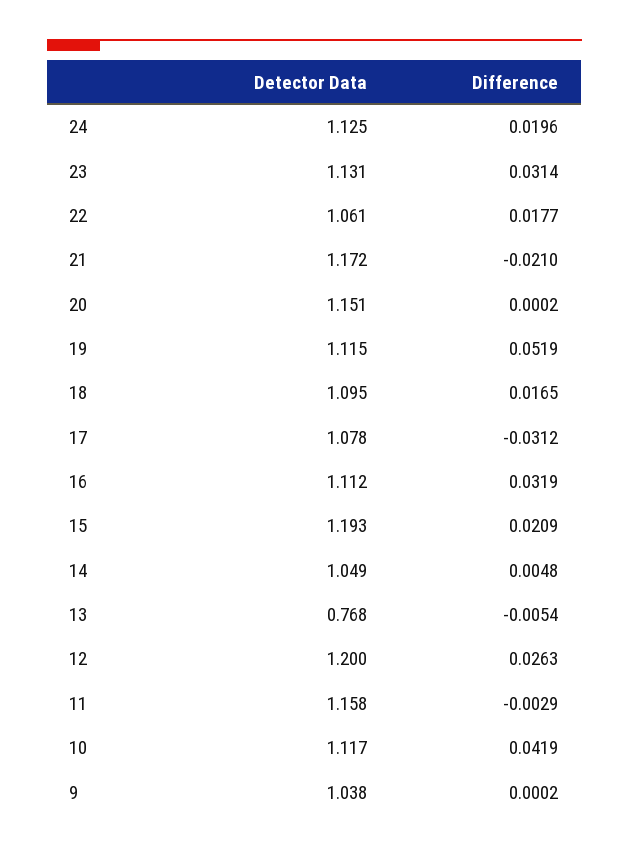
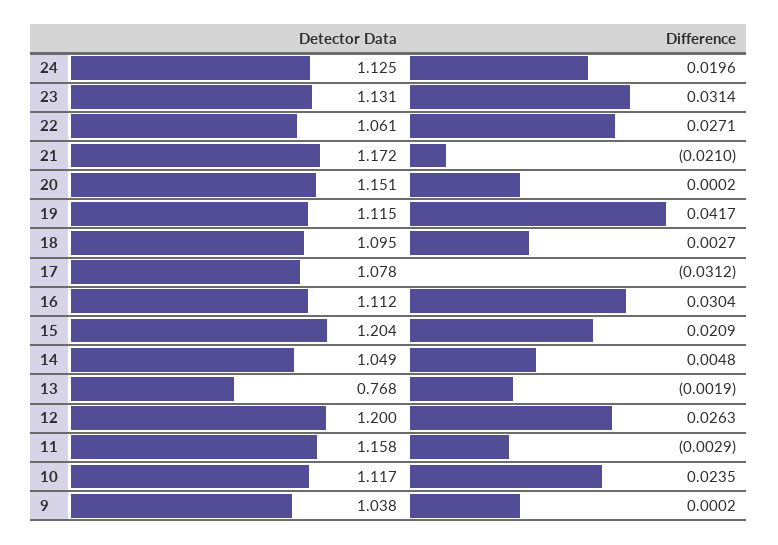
  {
    "Detector Data": {
      "24": 1.125,
      "23": 1.131,
      "22": 1.061,
      "21": 1.172,
      "20": 1.151,
      "19": 1.115,
      "18": 1.095,
      "17": 1.078,
      "16": 1.112,
-     "15": 1.193,
+     "15": 1.204,
      "14": 1.049,
      "13": 0.768,
      "12": 1.2,
      "11": 1.158,
      "10": 1.117,
      "9": 1.038
    },
    "Difference": {
      "24": 0.0196,
      "23": 0.0314,
-     "22": 0.0177,
+     "22": 0.0271,
      "21": -0.021,
      "20": 0.0002,
-     "19": 0.0519,
+     "19": 0.0417,
-     "18": 0.0165,
+     "18": 0.0027,
      "17": -0.0312,
-     "16": 0.0319,
+     "16": 0.0304,
      "15": 0.0209,
      "14": 0.0048,
-     "13": -0.0054,
+     "13": -0.0019,
      "12": 0.0263,
      "11": -0.0029,
-     "10": 0.0419,
+     "10": 0.0235,
      "9": 0.0002
    }
  }

